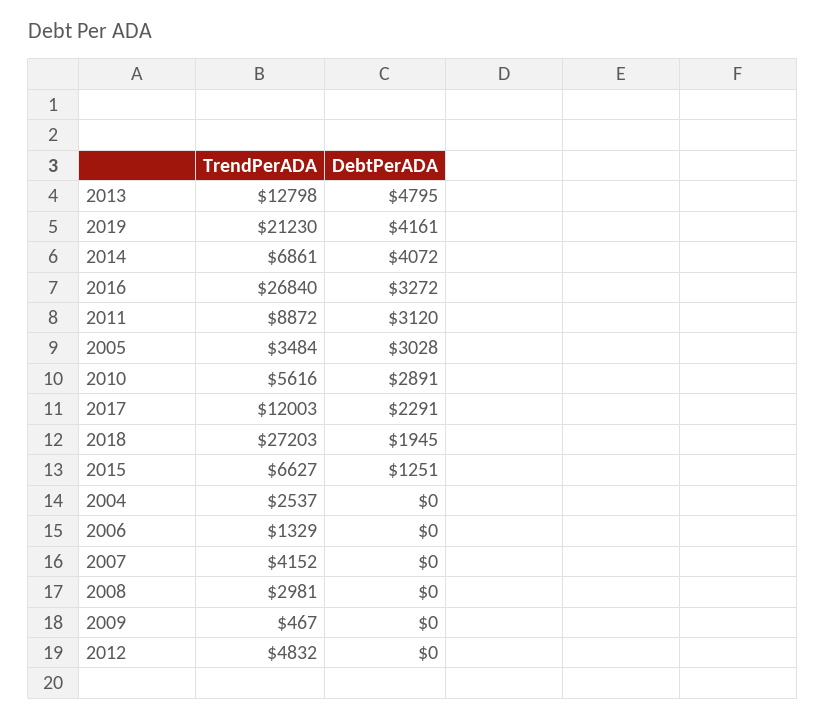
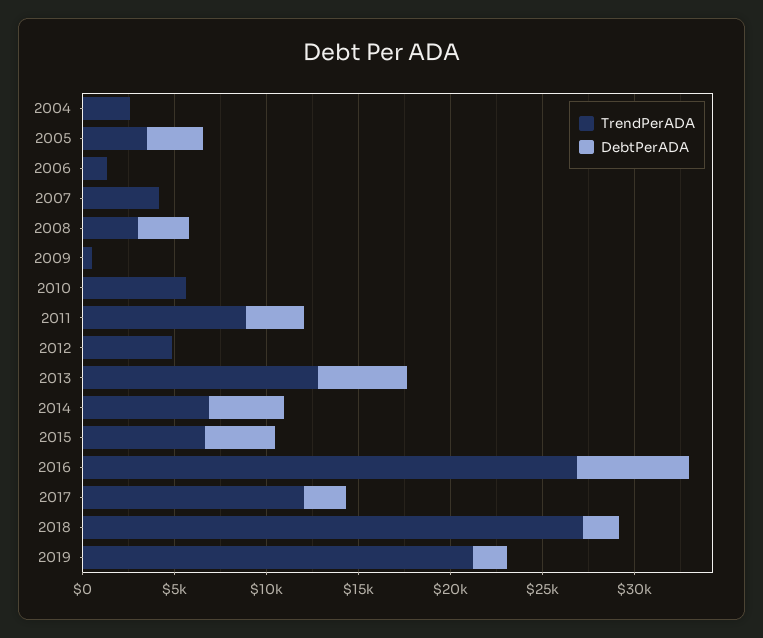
  {
    "TrendPerADA": {
      "2013": 12798,
      "2019": 21230,
      "2014": 6861,
      "2016": 26840,
      "2011": 8872,
      "2005": 3484,
      "2010": 5616,
      "2017": 12003,
      "2018": 27203,
      "2015": 6627,
      "2004": 2537,
      "2006": 1329,
      "2007": 4152,
      "2008": 2981,
      "2009": 467,
      "2012": 4832
    },
    "DebtPerADA": {
      "2013": 4795,
-     "2019": 4161,
+     "2019": 2000,
      "2014": 4072,
-     "2016": 3272,
+     "2016": 6000,
      "2011": 3120,
      "2005": 3028,
-     "2010": 2891,
+     "2010": 0,
      "2017": 2291,
      "2018": 1945,
-     "2015": 1251,
+     "2015": 4000,
      "2004": 0,
      "2006": 0,
      "2007": 0,
-     "2008": 0,
+     "2008": 3000,
      "2009": 0,
      "2012": 0
    }
  }

